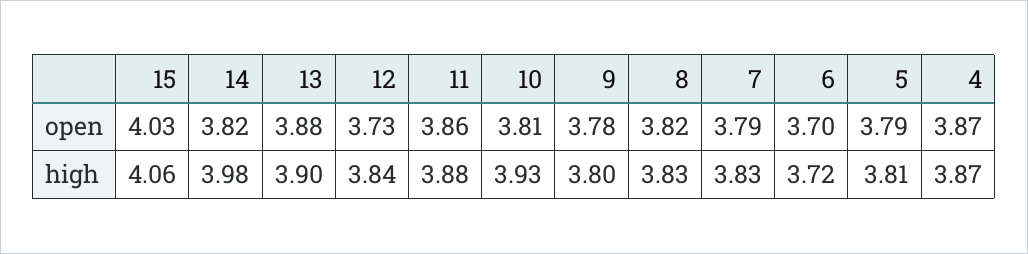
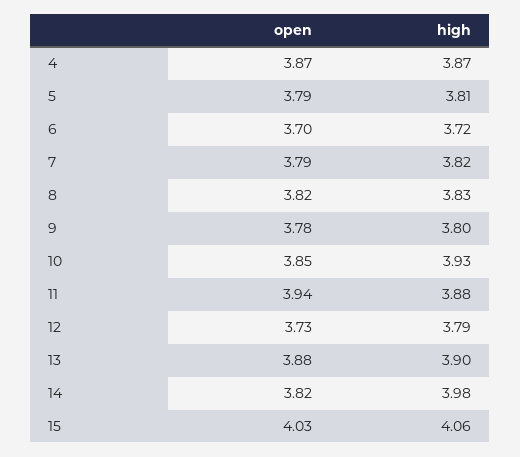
  {
    "15": {
      "open": 4.03,
      "high": 4.06
    },
    "14": {
      "open": 3.82,
      "high": 3.98
    },
    "13": {
      "open": 3.88,
      "high": 3.9
    },
    "12": {
      "open": 3.73,
-     "high": 3.84
+     "high": 3.79
    },
    "11": {
-     "open": 3.86,
+     "open": 3.94,
      "high": 3.88
    },
    "10": {
-     "open": 3.81,
+     "open": 3.85,
      "high": 3.93
    },
    "9": {
      "open": 3.78,
      "high": 3.8
    },
    "8": {
      "open": 3.82,
      "high": 3.83
    },
    "7": {
      "open": 3.79,
-     "high": 3.83
+     "high": 3.82
    },
    "6": {
      "open": 3.7,
      "high": 3.72
    },
    "5": {
      "open": 3.79,
      "high": 3.81
    },
    "4": {
      "open": 3.87,
      "high": 3.87
    }
  }

